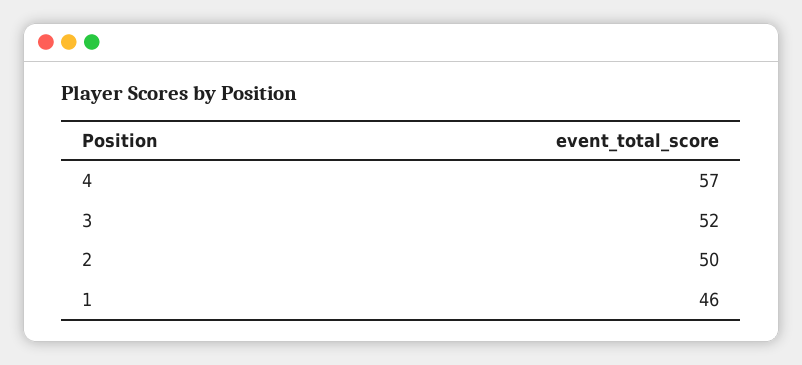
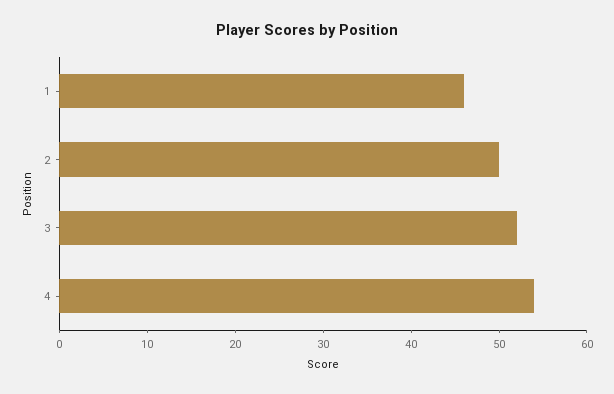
  {
-   "4": 57,
+   "4": 54,
    "3": 52,
    "2": 50,
    "1": 46
  }

